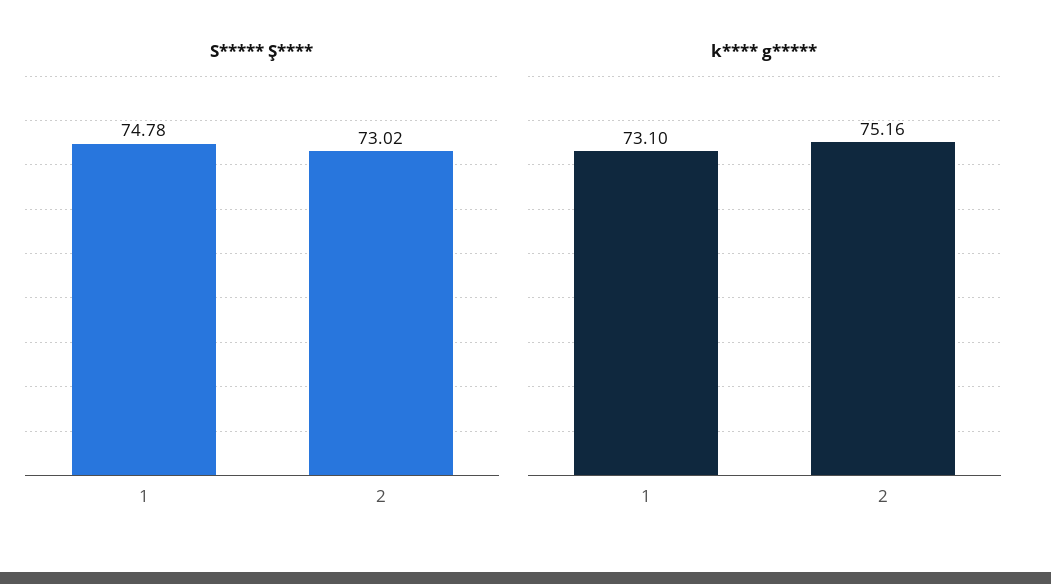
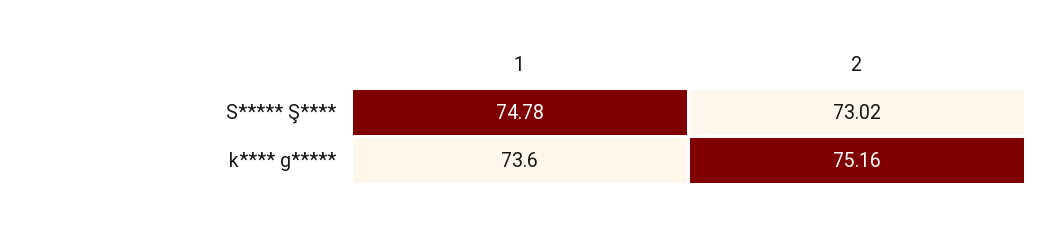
  {
    "S***** Ş****": {
      "1": 74.78,
      "2": 73.02
    },
    "k**** g*****": {
-     "1": 73.1,
+     "1": 73.6,
      "2": 75.16
    }
  }

